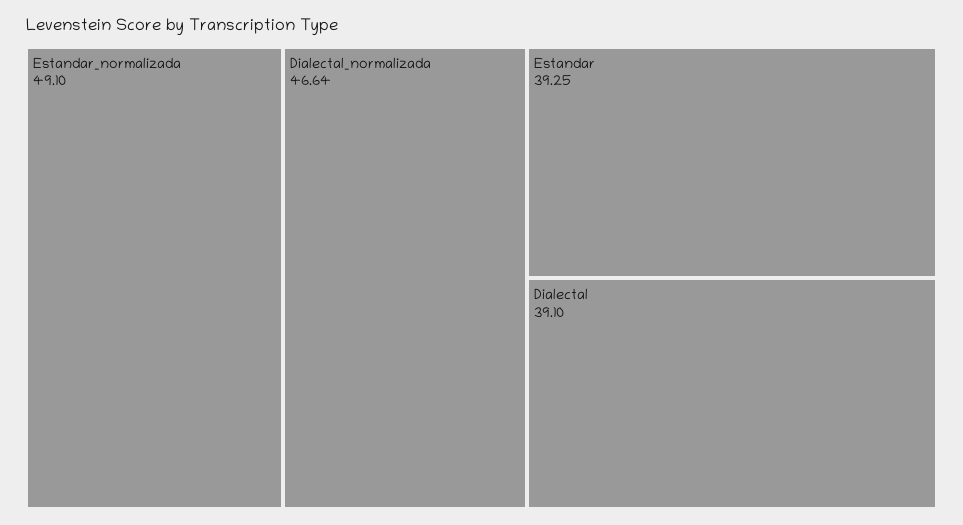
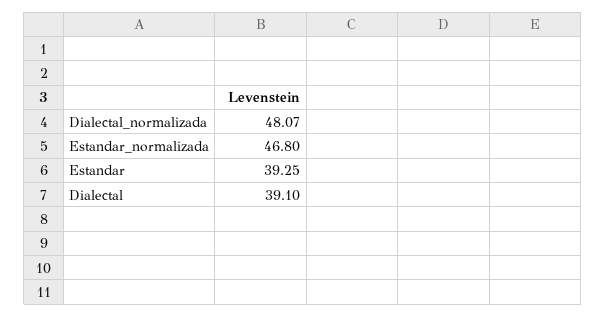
  {
-   "Estandar_normalizada": 49.1,
+   "Estandar_normalizada": 46.8,
-   "Dialectal_normalizada": 46.64,
+   "Dialectal_normalizada": 48.07,
    "Estandar": 39.25,
    "Dialectal": 39.1
  }

